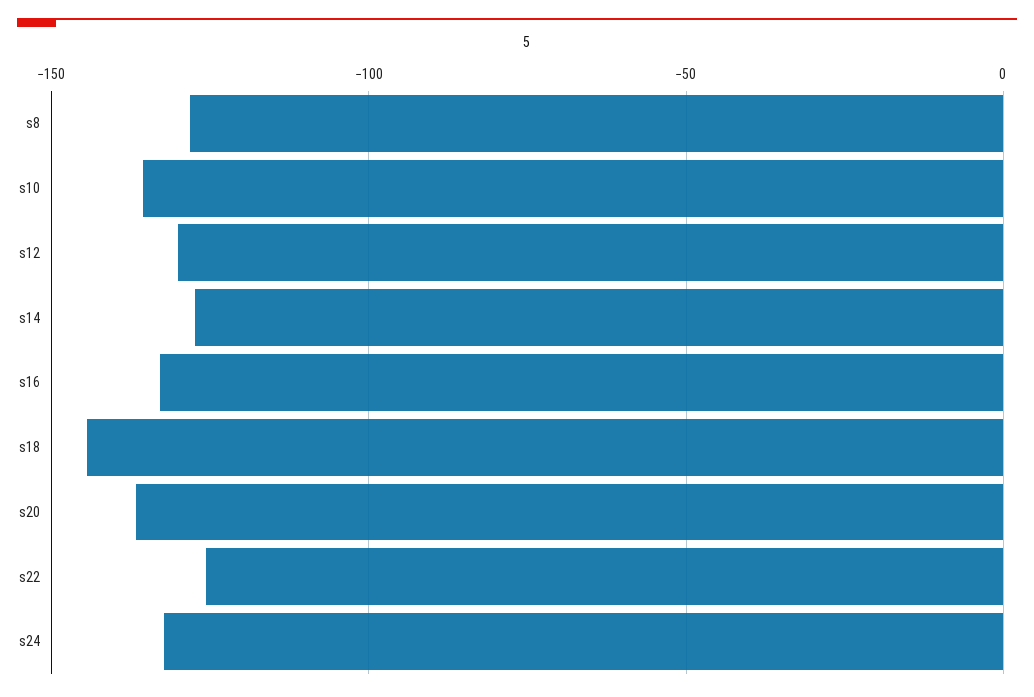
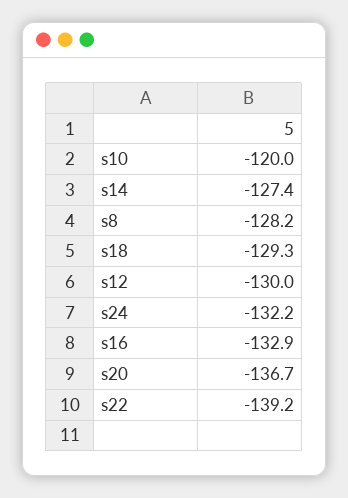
  {
    "s8": -128.2,
-   "s10": -135,
+   "s10": -120,
    "s12": -130,
    "s14": -127.4,
    "s16": -132.9,
-   "s18": -145,
+   "s18": -129.3,
    "s20": -136.7,
-   "s22": -125,
+   "s22": -139.2,
    "s24": -132.2
  }

